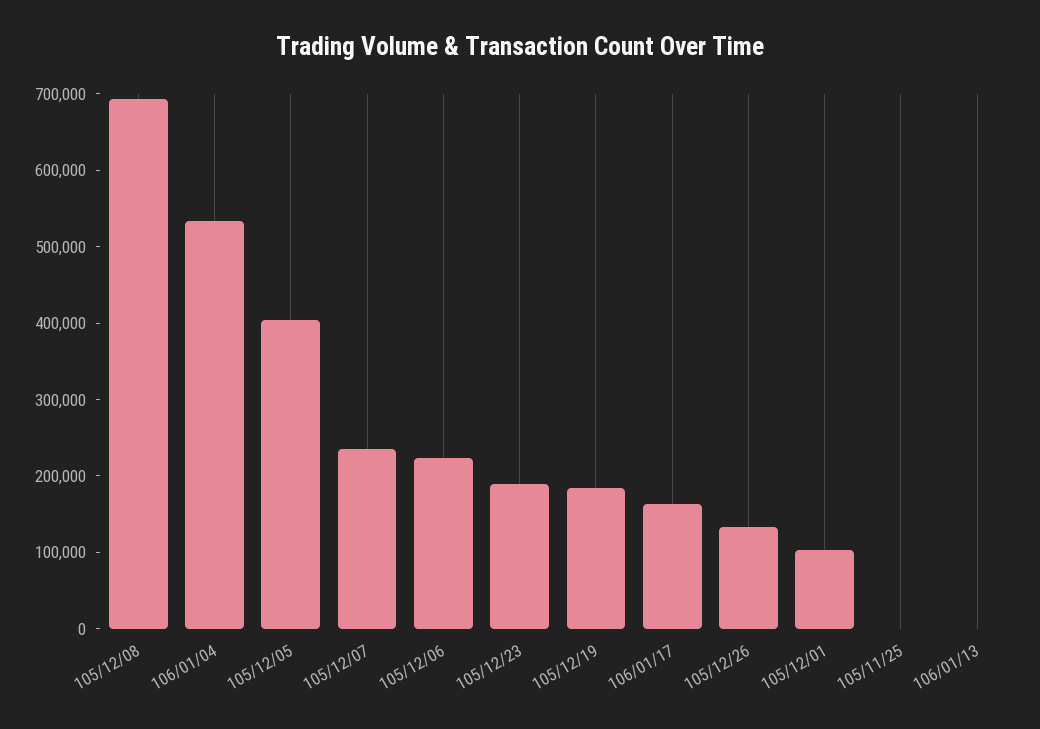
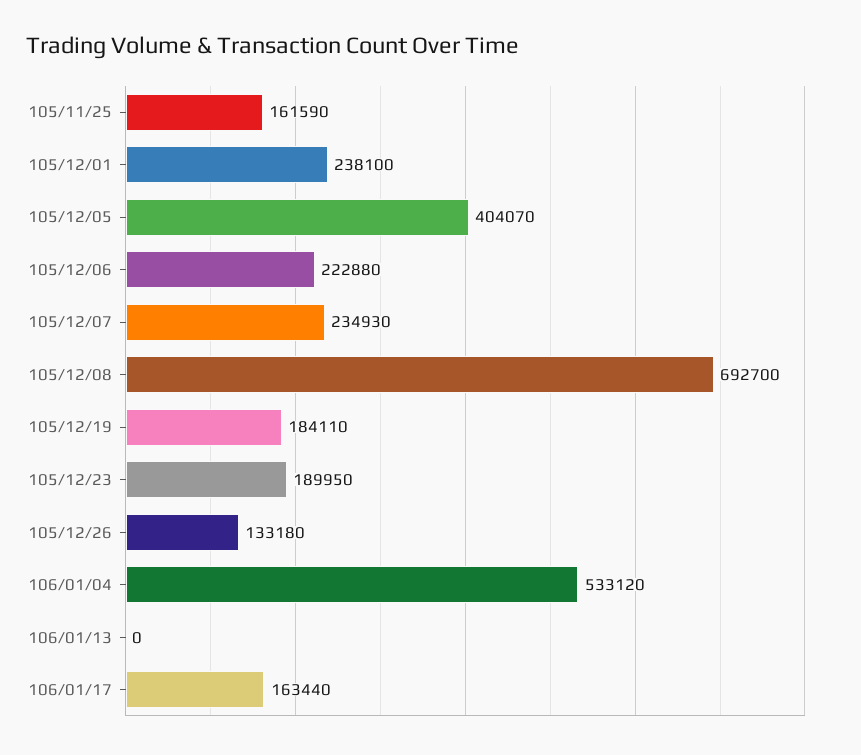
  {
    "105/12/08": 692700,
    "106/01/04": 533120,
    "105/12/05": 404070,
    "105/12/07": 234930,
    "105/12/06": 222880,
    "105/12/23": 189950,
    "105/12/19": 184110,
    "106/01/17": 163440,
    "105/12/26": 133180,
-   "105/12/01": 100000,
+   "105/12/01": 238100,
-   "105/11/25": 0,
+   "105/11/25": 161590,
    "106/01/13": 0
  }

